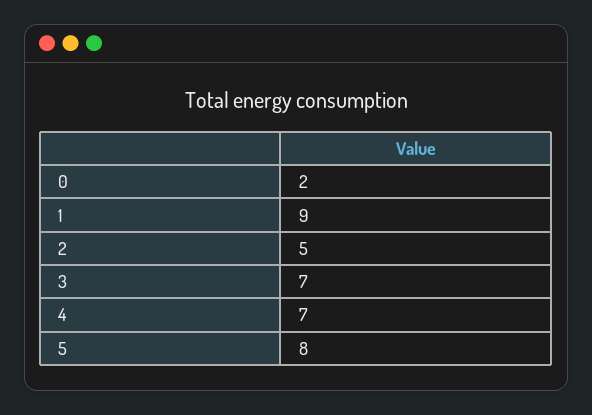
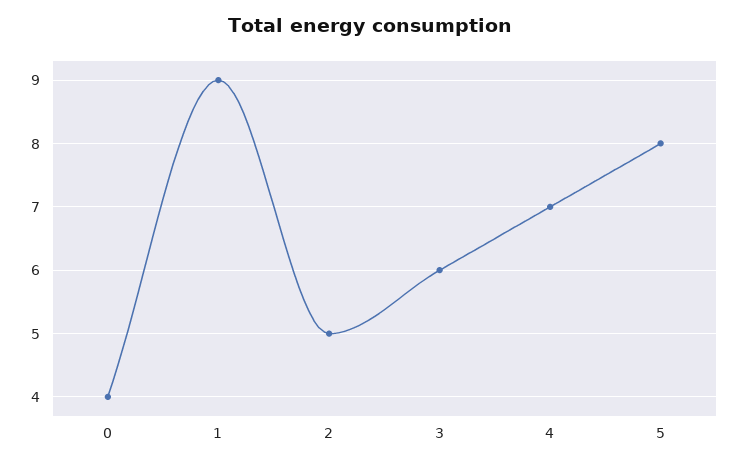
  {
-   "0": 2,
+   "0": 4,
    "1": 9,
    "2": 5,
-   "3": 7,
+   "3": 6,
    "4": 7,
    "5": 8
  }

